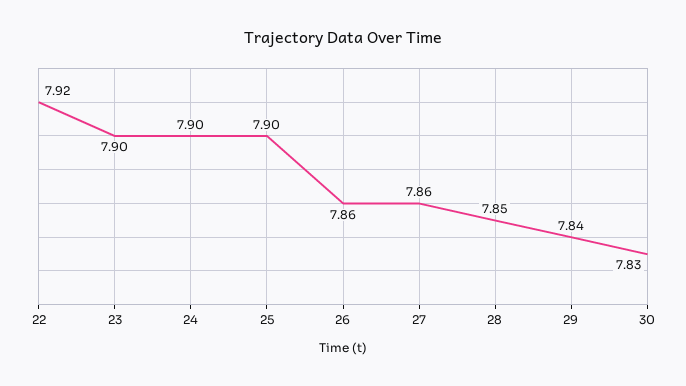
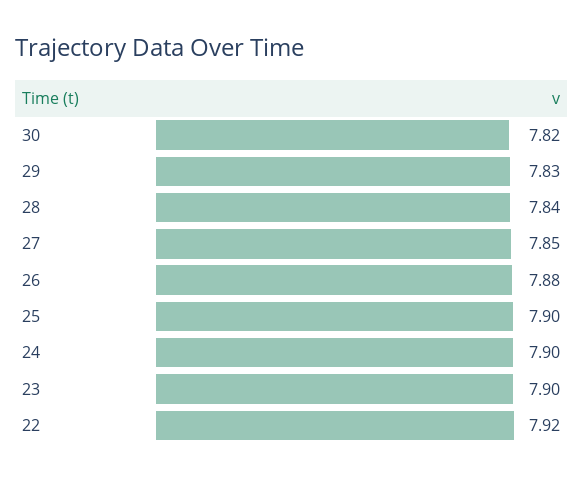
  {
    "22": 7.92,
    "23": 7.9,
    "24": 7.9,
    "25": 7.9,
-   "26": 7.86,
+   "26": 7.88,
-   "27": 7.86,
+   "27": 7.85,
-   "28": 7.85,
+   "28": 7.84,
-   "29": 7.84,
+   "29": 7.83,
-   "30": 7.83
+   "30": 7.82
  }

